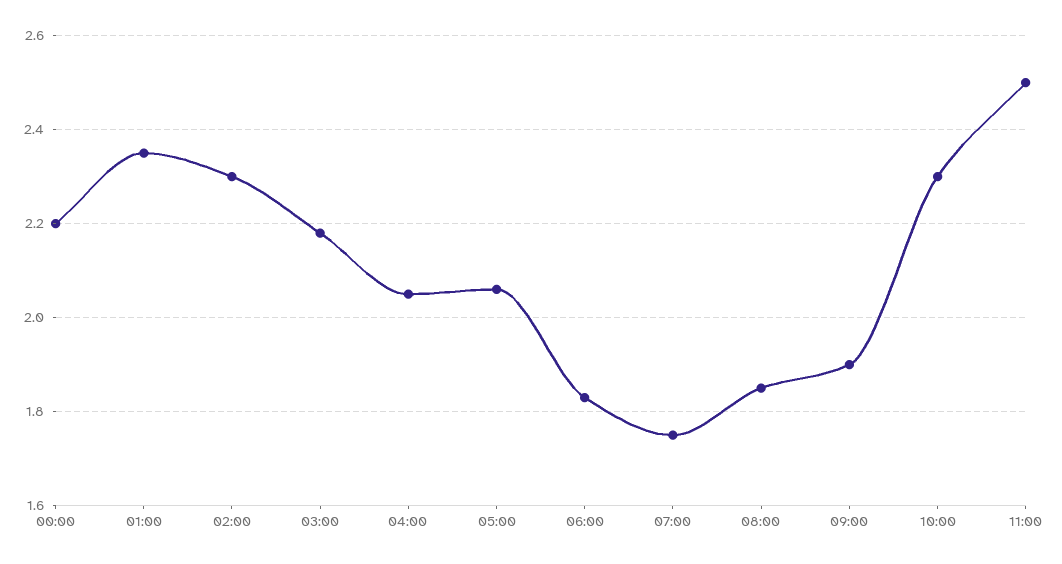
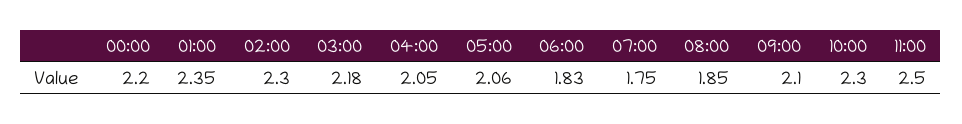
  {
    "00:00": 2.2,
    "01:00": 2.35,
    "02:00": 2.3,
    "03:00": 2.18,
    "04:00": 2.05,
    "05:00": 2.06,
    "06:00": 1.83,
    "07:00": 1.75,
    "08:00": 1.85,
-   "09:00": 1.9,
+   "09:00": 2.1,
    "10:00": 2.3,
    "11:00": 2.5
  }

